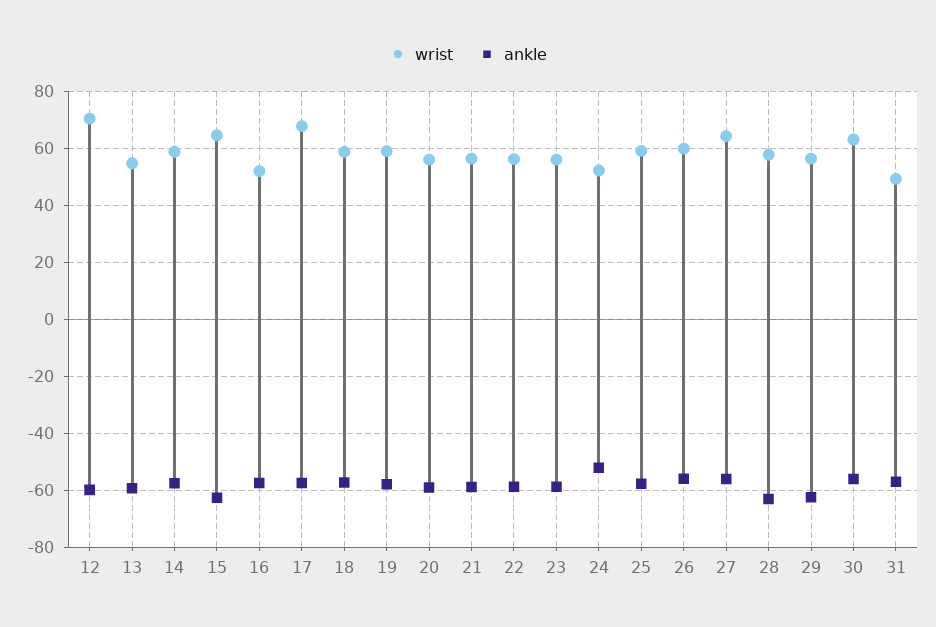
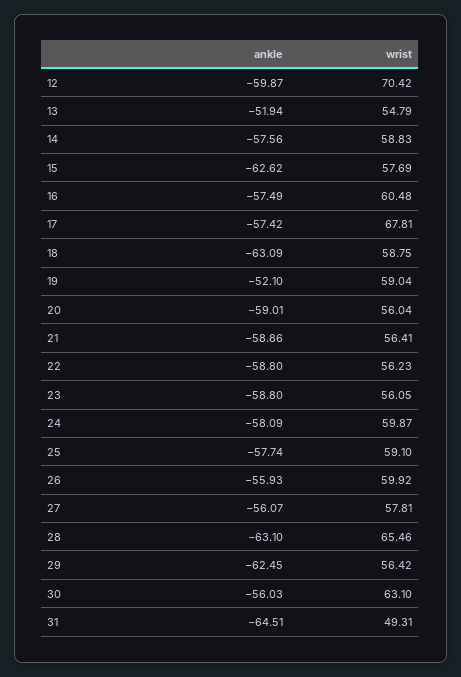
  {
    "wrist": {
      "12": 70.42,
      "13": 54.79,
      "14": 58.83,
-     "15": 65,
+     "15": 57.69,
-     "16": 52.5,
+     "16": 60.48,
      "17": 67.81,
      "18": 58.75,
      "19": 59.04,
      "20": 56.04,
      "21": 56.41,
      "22": 56.23,
      "23": 56.05,
-     "24": 52.5,
+     "24": 59.87,
      "25": 59.1,
      "26": 59.92,
-     "27": 65,
+     "27": 57.81,
-     "28": 57.5,
+     "28": 65.46,
      "29": 56.42,
      "30": 63.1,
      "31": 49.31
    },
    "ankle": {
      "12": -59.87,
-     "13": -60,
+     "13": -51.94,
      "14": -57.56,
      "15": -62.62,
      "16": -57.49,
      "17": -57.42,
-     "18": -57.5,
+     "18": -63.09,
-     "19": -57.5,
+     "19": -52.1,
      "20": -59.01,
      "21": -58.86,
      "22": -58.8,
      "23": -58.8,
-     "24": -52.5,
+     "24": -58.09,
      "25": -57.74,
      "26": -55.93,
      "27": -56.07,
      "28": -63.1,
      "29": -62.45,
      "30": -56.03,
-     "31": -57.5
+     "31": -64.51
    }
  }

